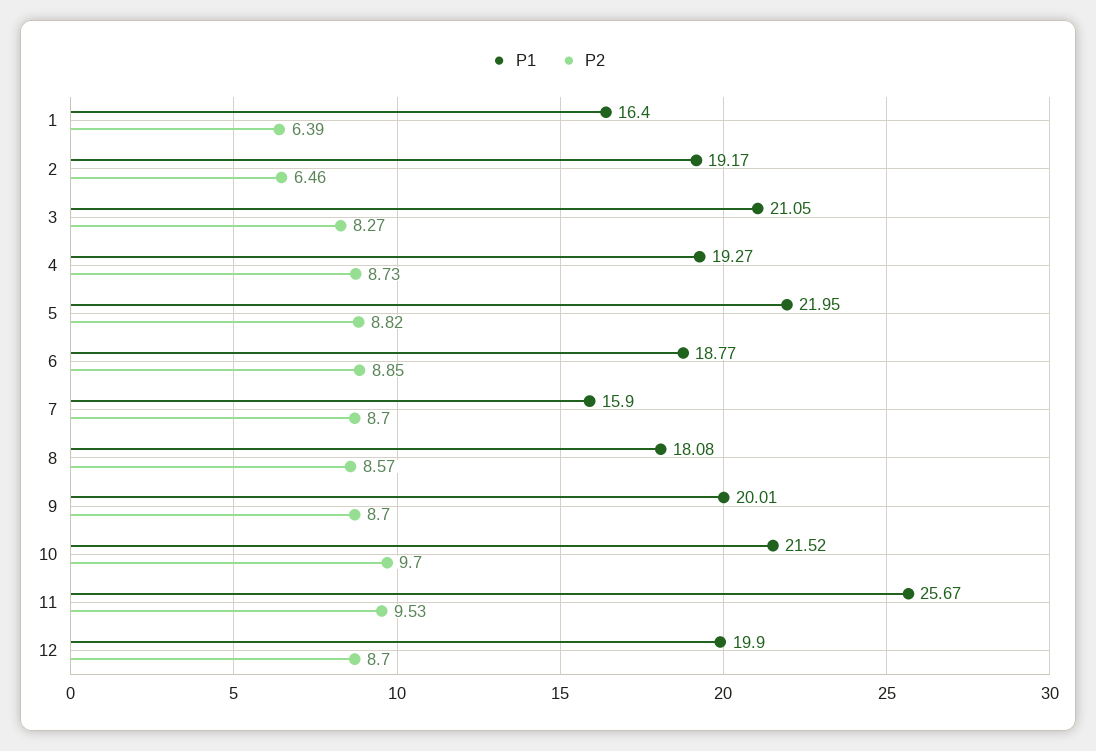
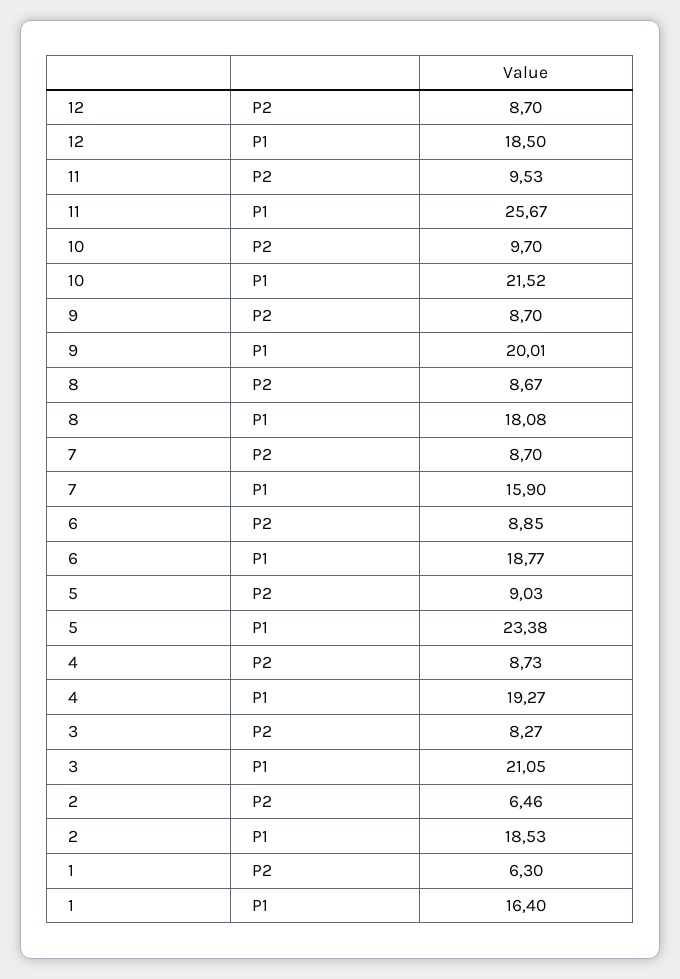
  {
    "P1": {
      "1": 16.4,
-     "2": 19.17,
+     "2": 18.53,
      "3": 21.05,
      "4": 19.27,
-     "5": 21.95,
+     "5": 23.38,
      "6": 18.77,
      "7": 15.9,
      "8": 18.08,
      "9": 20.01,
      "10": 21.52,
      "11": 25.67,
-     "12": 19.9
+     "12": 18.5
    },
    "P2": {
-     "1": 6.39,
+     "1": 6.3,
      "2": 6.46,
      "3": 8.27,
      "4": 8.73,
-     "5": 8.82,
+     "5": 9.03,
      "6": 8.85,
      "7": 8.7,
-     "8": 8.57,
+     "8": 8.67,
      "9": 8.7,
      "10": 9.7,
      "11": 9.53,
      "12": 8.7
    }
  }

